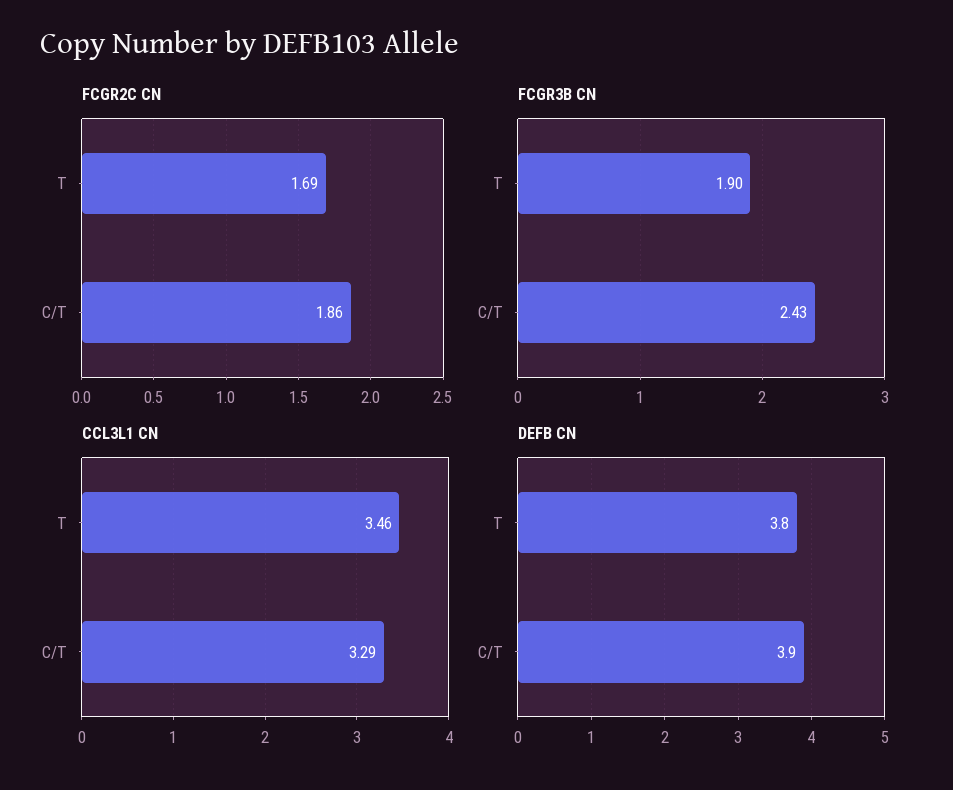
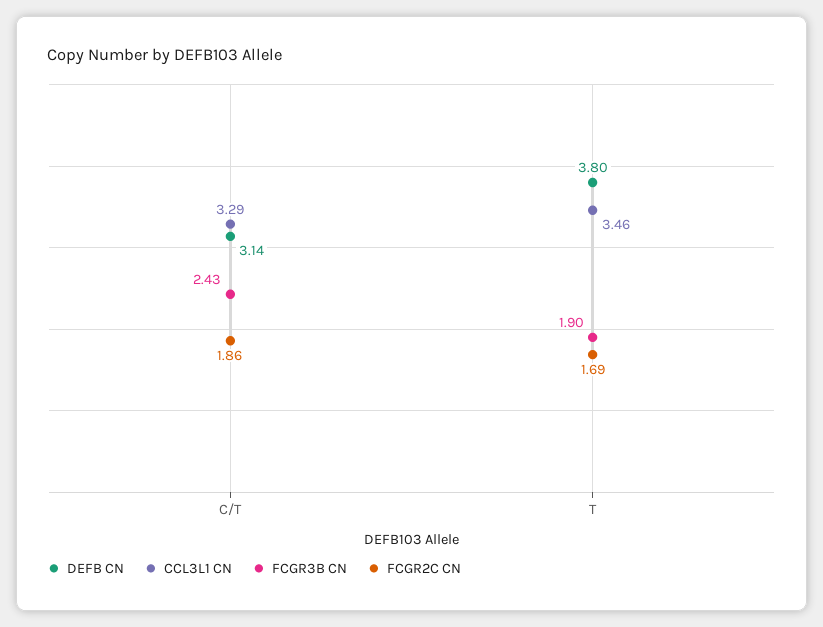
  {
    "FCGR2C CN": {
      "T": 1.69,
      "C/T": 1.86
    },
    "FCGR3B CN": {
      "T": 1.9,
      "C/T": 2.43
    },
    "CCL3L1 CN": {
      "T": 3.46,
      "C/T": 3.29
    },
    "DEFB CN": {
      "T": 3.8,
-     "C/T": 3.9
+     "C/T": 3.14
    }
  }

